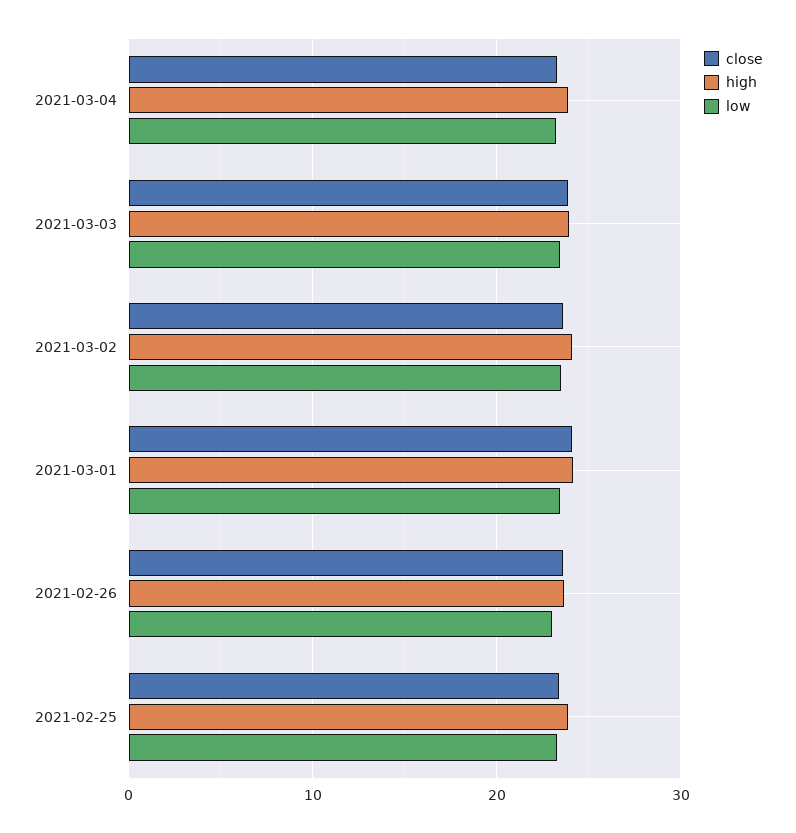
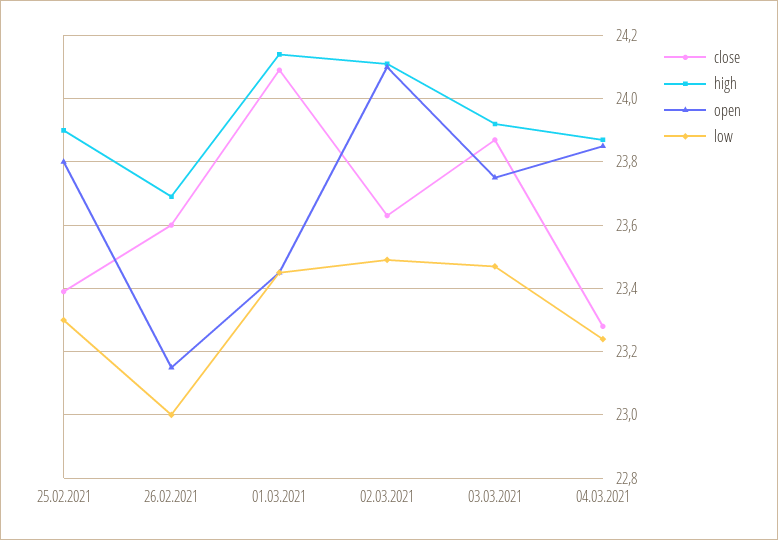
  {
    "close": {
      "2021-03-04": 23.3,
      "2021-03-03": 23.85,
      "2021-03-02": 23.65,
      "2021-03-01": 24.1,
      "2021-02-26": 23.6,
      "2021-02-25": 23.4
    },
    "high": {
      "2021-03-04": 23.85,
      "2021-03-03": 23.9,
      "2021-03-02": 24.1,
      "2021-03-01": 24.15,
      "2021-02-26": 23.7,
      "2021-02-25": 23.9
    },
    "low": {
      "2021-03-04": 23.25,
      "2021-03-03": 23.45,
      "2021-03-02": 23.5,
      "2021-03-01": 23.45,
      "2021-02-26": 23,
      "2021-02-25": 23.3
-   }
+   },
+   "open": {
+     "2021-02-25": 23.8,
+     "2021-02-26": 23.15,
+     "2021-03-01": 23.45,
+     "2021-03-02": 24.1,
+     "2021-03-03": 23.75,
+     "2021-03-04": 23.85
+   }
  }

